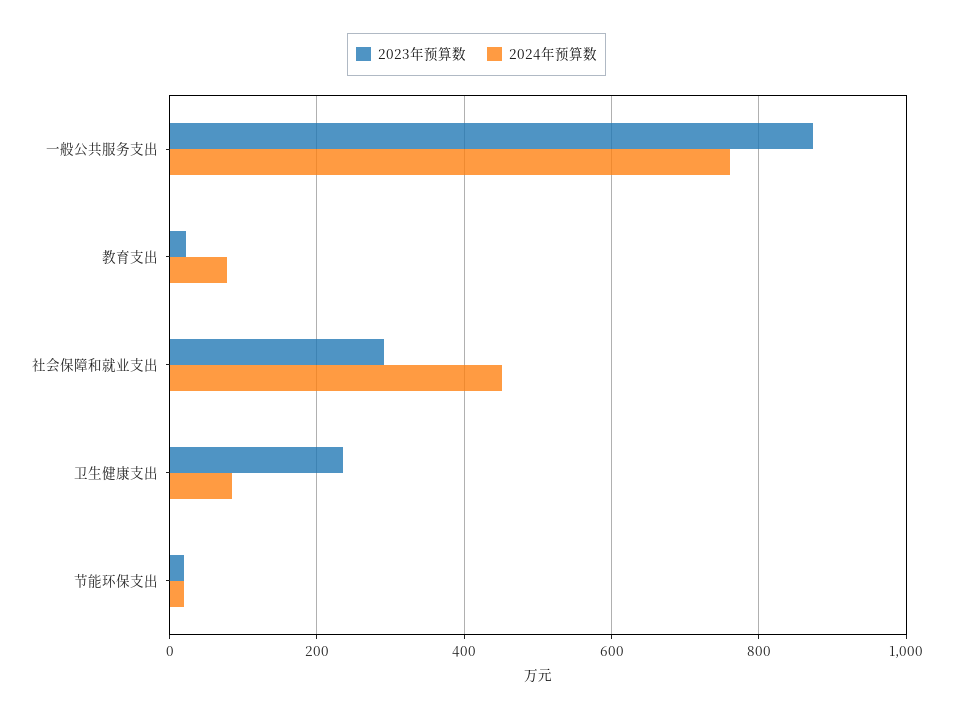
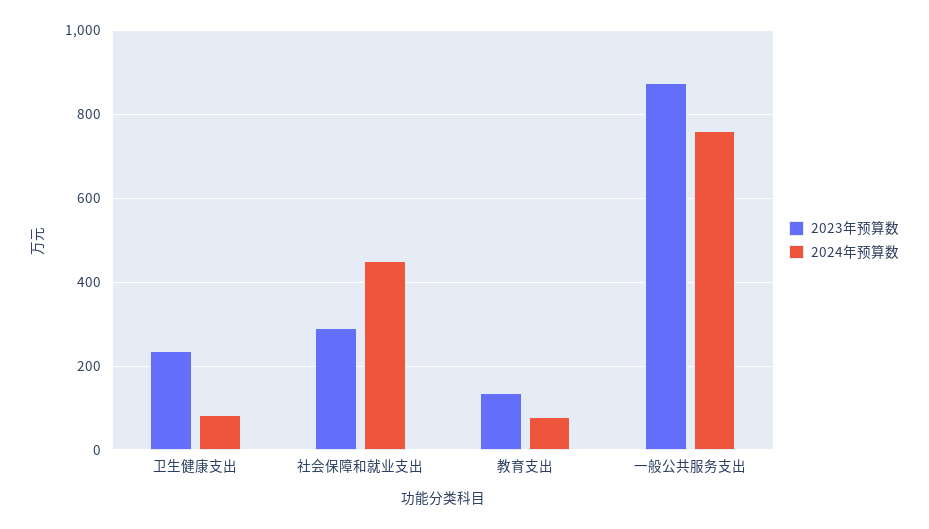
  {
    "2023年预算数": {
      "一般公共服务支出": 880,
-     "教育支出": 20,
+     "教育支出": 140,
      "社会保障和就业支出": 300,
-     "卫生健康支出": 240,
+     "卫生健康支出": 240
-     "节能环保支出": 20
    },
    "2024年预算数": {
      "一般公共服务支出": 760,
      "教育支出": 80,
      "社会保障和就业支出": 460,
-     "卫生健康支出": 80,
+     "卫生健康支出": 80
-     "节能环保支出": 20
    }
  }

